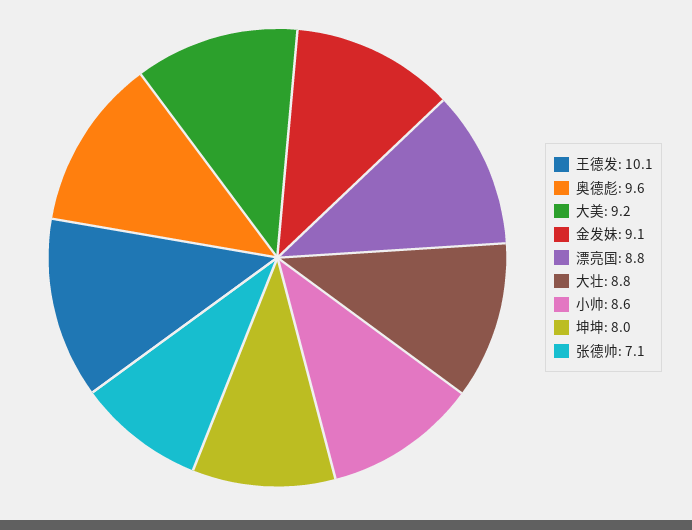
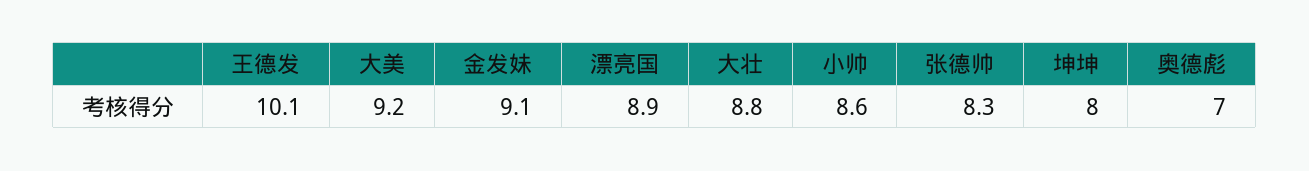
  {
    "王德发": 10.1,
-   "奥德彪": 9.6,
+   "奥德彪": 7,
    "大美": 9.2,
    "金发妹": 9.1,
-   "漂亮国": 8.8,
+   "漂亮国": 8.9,
    "大壮": 8.8,
    "小帅": 8.6,
    "坤坤": 8,
-   "张德帅": 7.1
+   "张德帅": 8.3
  }

